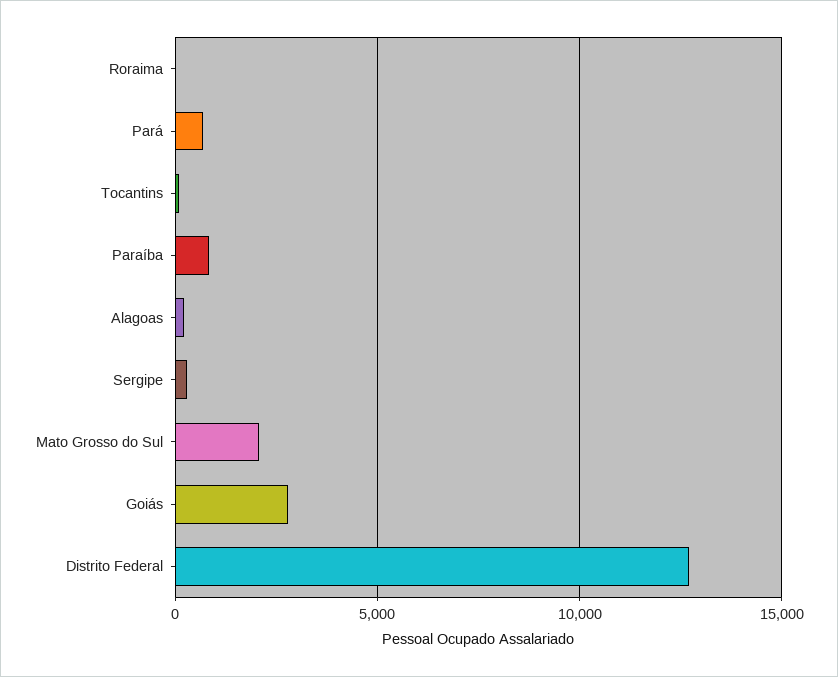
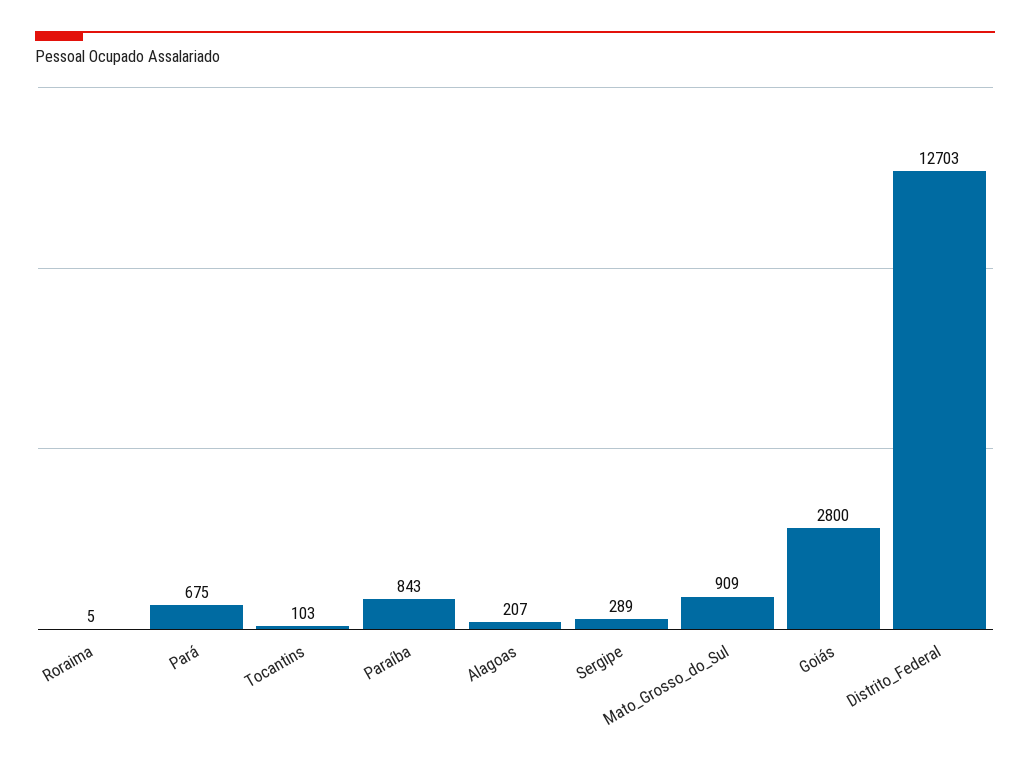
  {
    "Roraima": 5,
    "Pará": 675,
    "Tocantins": 103,
    "Paraíba": 843,
    "Alagoas": 207,
    "Sergipe": 289,
-   "Mato Grosso do Sul": 2000,
+   "Mato Grosso do Sul": 909,
    "Goiás": 2800,
    "Distrito Federal": 12703
  }

